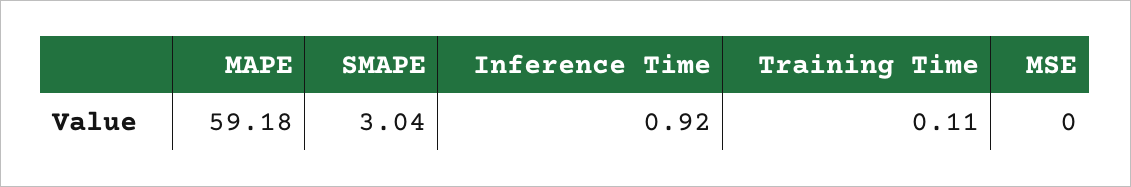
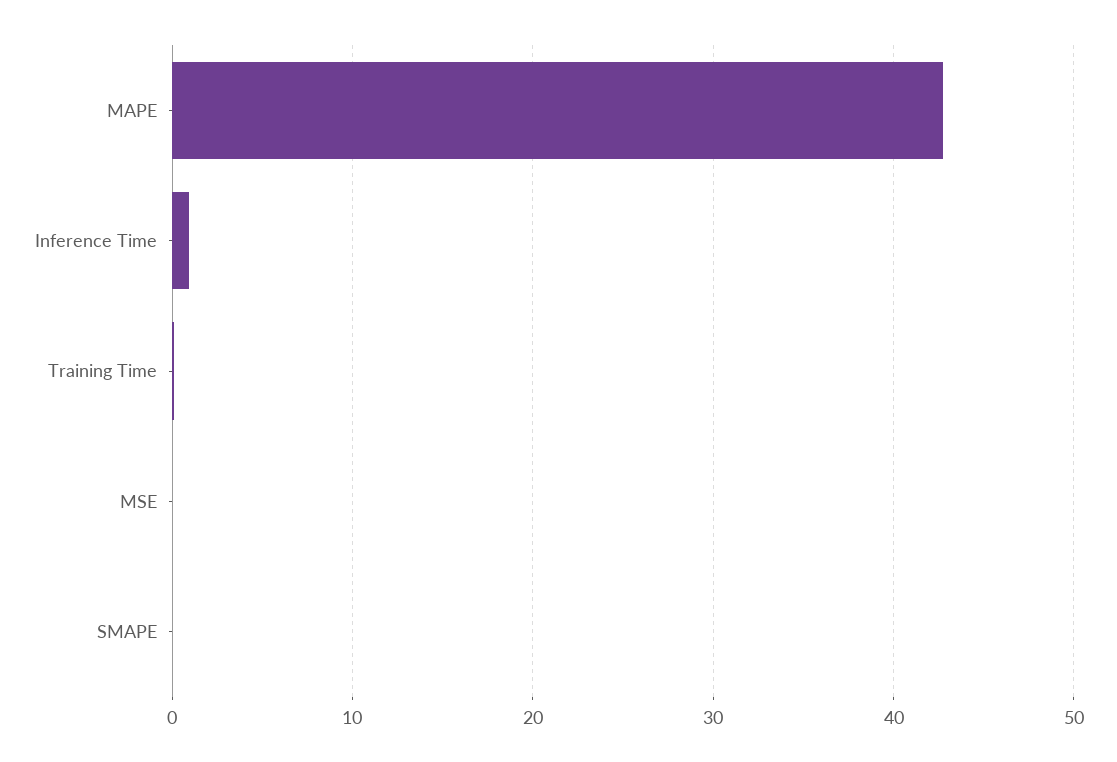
  {
-   "MAPE": 59.18,
+   "MAPE": 43,
-   "SMAPE": 3.04,
+   "SMAPE": 0,
    "Inference Time": 0.92,
    "Training Time": 0.11,
    "MSE": 0
  }

